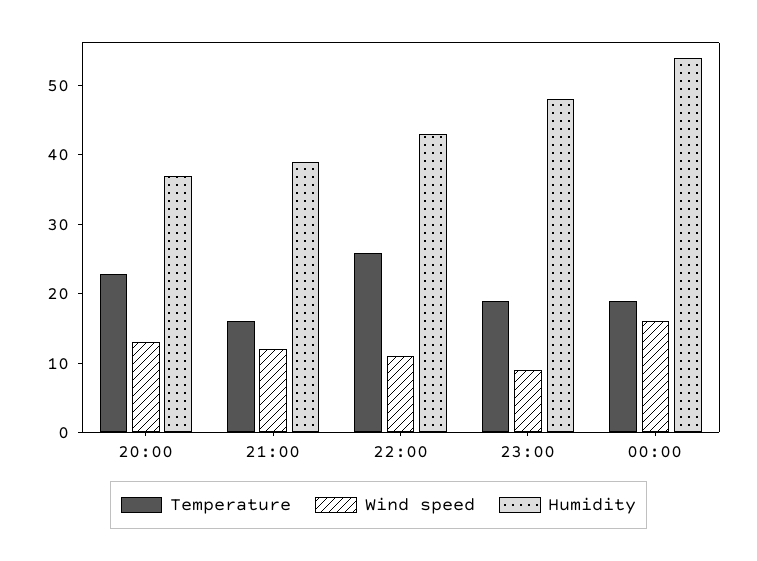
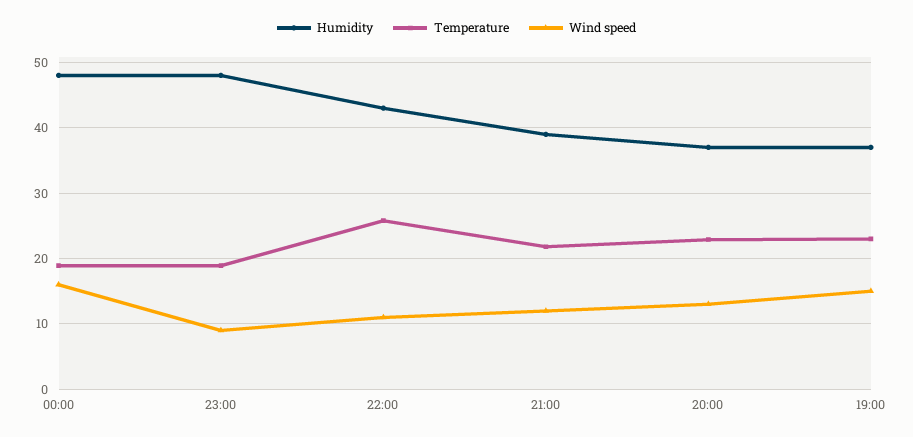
  {
    "Temperature": {
      "20:00": 23,
-     "21:00": 16,
+     "21:00": 22,
      "22:00": 26,
      "23:00": 19,
-     "00:00": 19
+     "00:00": 19,
+     "19:00": 23
    },
    "Wind speed": {
      "20:00": 13,
      "21:00": 12,
      "22:00": 11,
      "23:00": 9,
-     "00:00": 16
+     "00:00": 16,
+     "19:00": 15
    },
    "Humidity": {
      "20:00": 37,
      "21:00": 39,
      "22:00": 43,
      "23:00": 48,
-     "00:00": 54
+     "00:00": 48,
+     "19:00": 37
    }
  }

